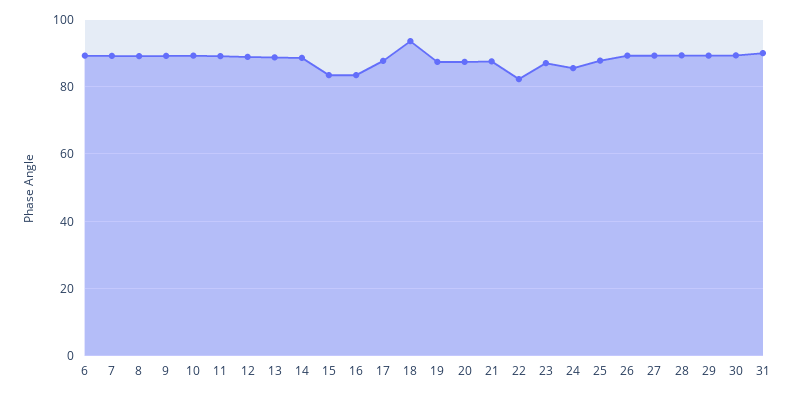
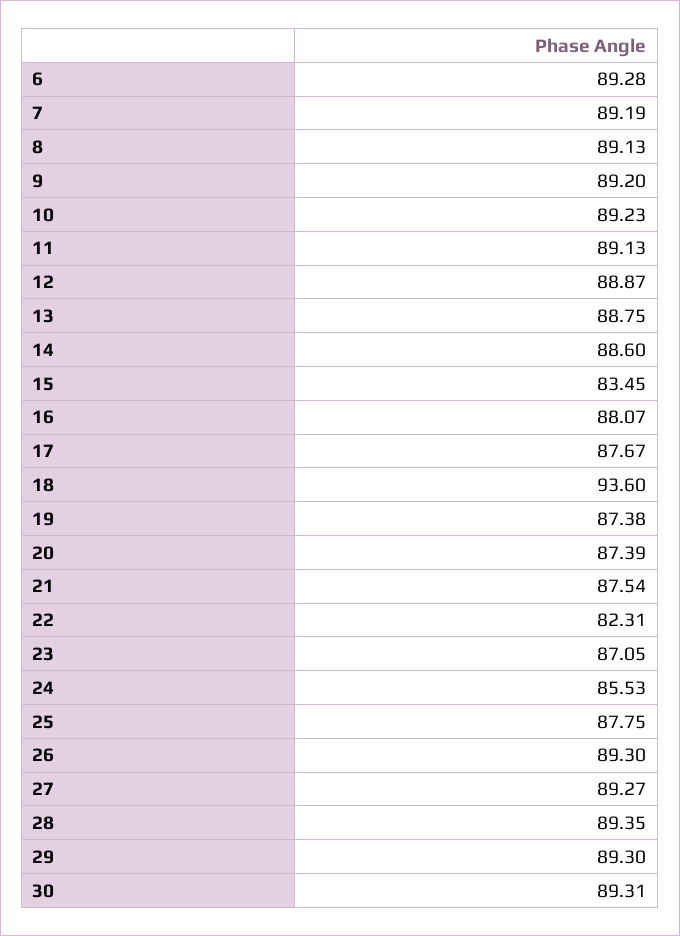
  {
    "6": 89.28,
    "7": 89.19,
    "8": 89.13,
    "9": 89.2,
    "10": 89.23,
    "11": 89.13,
    "12": 88.87,
    "13": 88.75,
    "14": 88.6,
    "15": 83.45,
-   "16": 84,
+   "16": 88.07,
    "17": 87.67,
    "18": 93.6,
    "19": 87.38,
    "20": 87.39,
    "21": 87.54,
    "22": 82.31,
    "23": 87.05,
    "24": 85.53,
    "25": 87.75,
    "26": 89.3,
    "27": 89.27,
    "28": 89.35,
    "29": 89.3,
-   "30": 89.31,
+   "30": 89.31
-   "31": 90
  }

